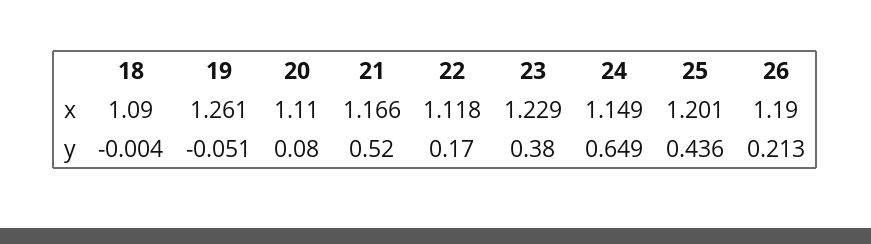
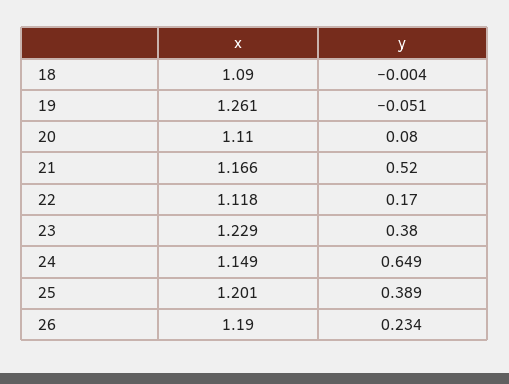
  {
    "18": {
      "x": 1.09,
      "y": -0.004
    },
    "19": {
      "x": 1.261,
      "y": -0.051
    },
    "20": {
      "x": 1.11,
      "y": 0.08
    },
    "21": {
      "x": 1.166,
      "y": 0.52
    },
    "22": {
      "x": 1.118,
      "y": 0.17
    },
    "23": {
      "x": 1.229,
      "y": 0.38
    },
    "24": {
      "x": 1.149,
      "y": 0.649
    },
    "25": {
      "x": 1.201,
-     "y": 0.436
+     "y": 0.389
    },
    "26": {
      "x": 1.19,
-     "y": 0.213
+     "y": 0.234
    }
  }

